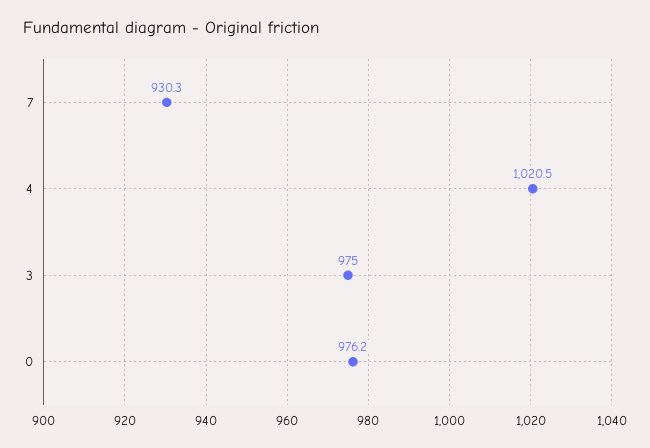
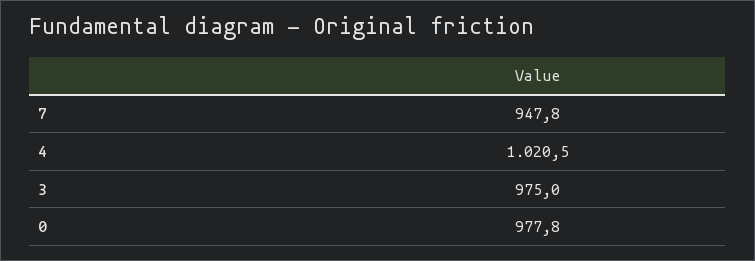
  {
-   "7": 930.3,
+   "7": 947.8,
    "4": 1020.5,
    "3": 975,
-   "0": 976.2
+   "0": 977.8
  }

